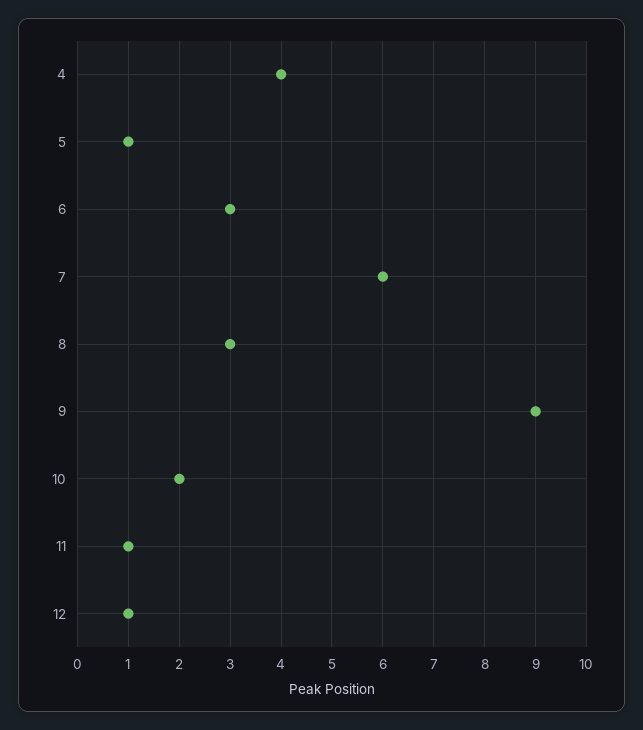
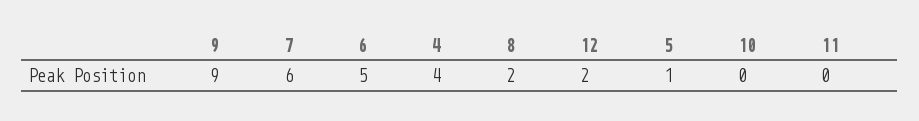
  {
    "4": 4,
    "5": 1,
-   "6": 3,
+   "6": 5,
    "7": 6,
-   "8": 3,
+   "8": 2,
    "9": 9,
-   "10": 2,
+   "10": 0,
-   "11": 1,
+   "11": 0,
-   "12": 1
+   "12": 2
  }

